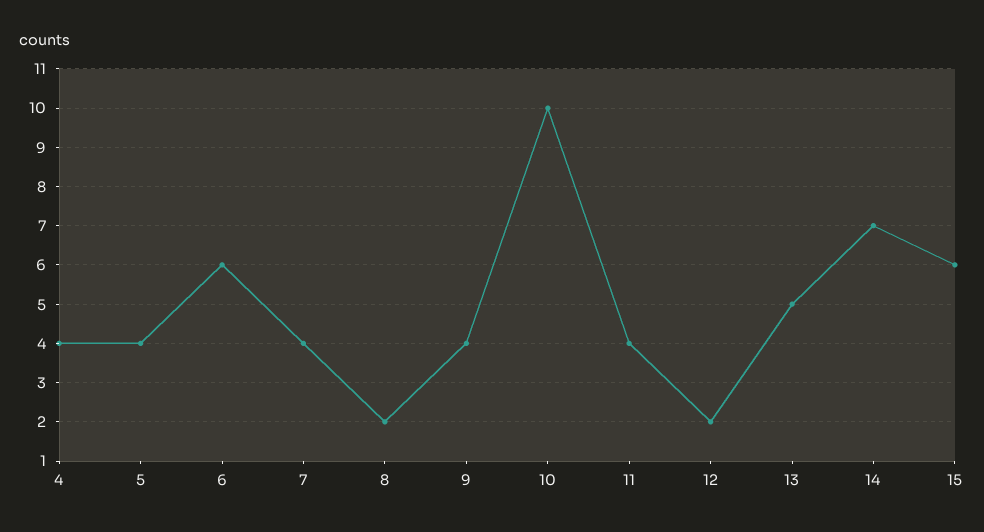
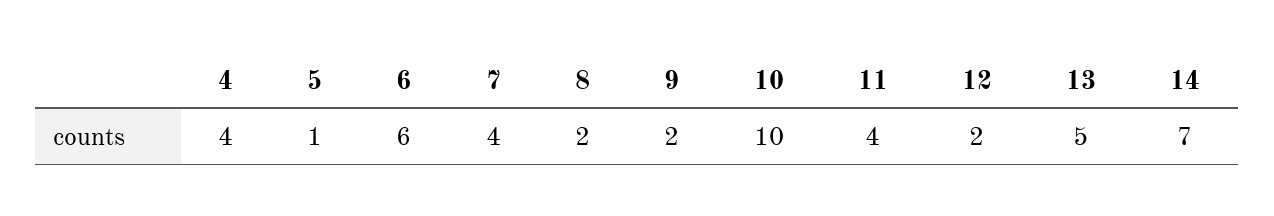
  {
    "4": 4,
-   "5": 4,
+   "5": 1,
    "6": 6,
    "7": 4,
    "8": 2,
-   "9": 4,
+   "9": 2,
    "10": 10,
    "11": 4,
    "12": 2,
    "13": 5,
-   "14": 7,
+   "14": 7
-   "15": 6
  }

